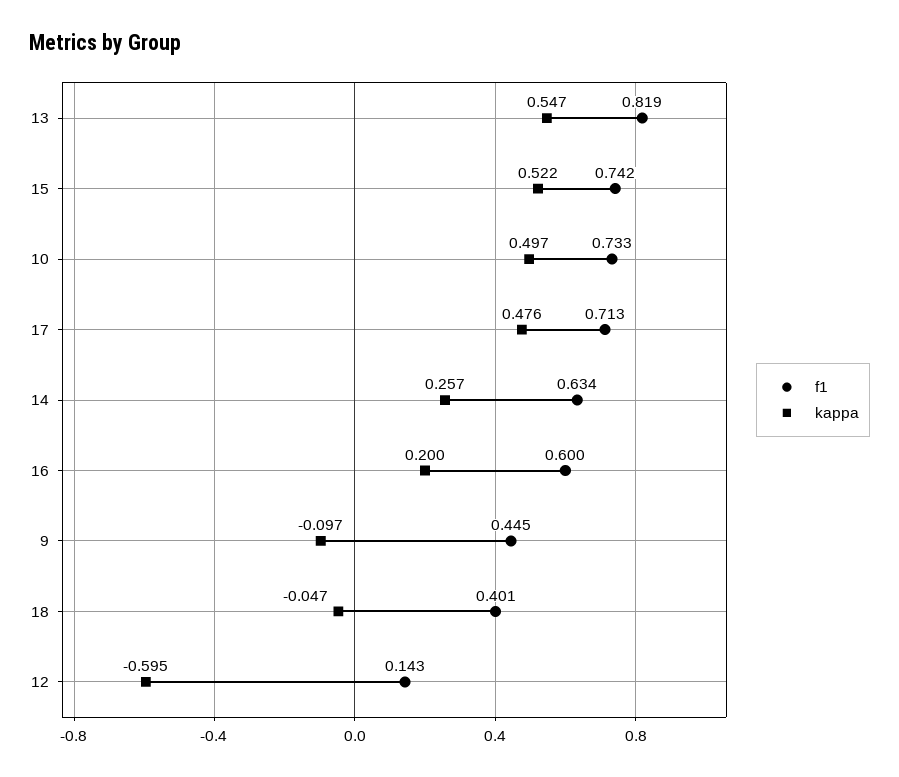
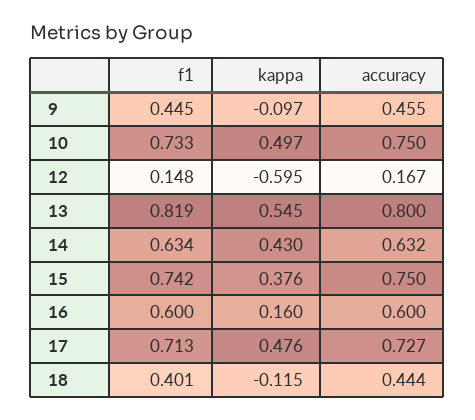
  {
    "f1": {
      "13": 0.819,
      "15": 0.742,
      "10": 0.733,
      "17": 0.713,
      "14": 0.634,
      "16": 0.6,
      "9": 0.445,
      "18": 0.401,
-     "12": 0.143
+     "12": 0.148
    },
    "kappa": {
-     "13": 0.547,
+     "13": 0.545,
-     "15": 0.522,
+     "15": 0.376,
      "10": 0.497,
      "17": 0.476,
-     "14": 0.257,
+     "14": 0.43,
-     "16": 0.2,
+     "16": 0.16,
      "9": -0.097,
-     "18": -0.047,
+     "18": -0.115,
      "12": -0.595
-   }
+   },
+   "accuracy": {
+     "9": 0.455,
+     "10": 0.75,
+     "12": 0.167,
+     "13": 0.8,
+     "14": 0.632,
+     "15": 0.75,
+     "16": 0.6,
+     "17": 0.727,
+     "18": 0.444
+   }
  }

